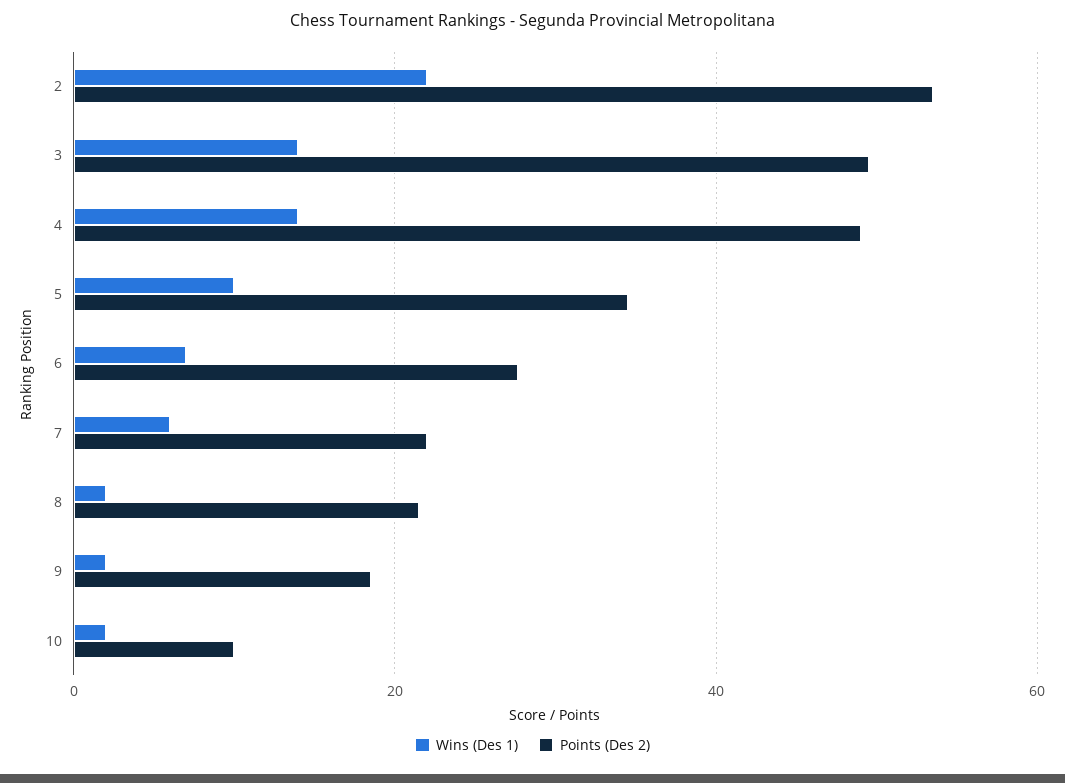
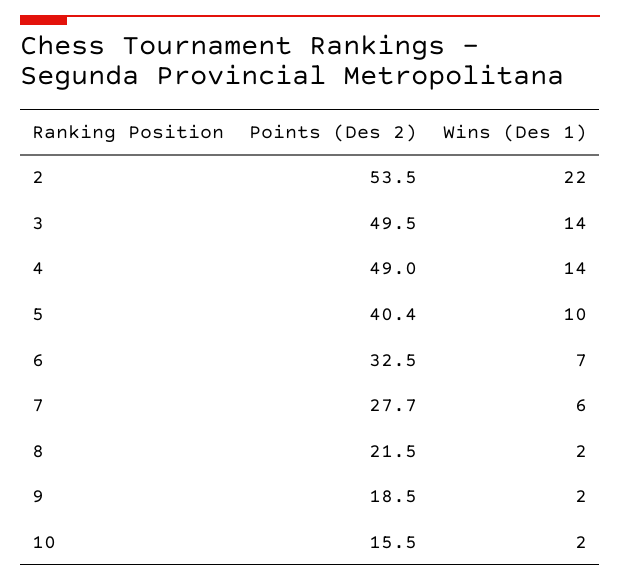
  {
    "Wins (Des 1)": {
      "2": 22,
      "3": 14,
      "4": 14,
      "5": 10,
      "6": 7,
      "7": 6,
      "8": 2,
      "9": 2,
      "10": 2
    },
    "Points (Des 2)": {
      "2": 53.5,
      "3": 49.5,
      "4": 49,
-     "5": 34,
+     "5": 40.4,
-     "6": 28,
+     "6": 32.5,
-     "7": 22,
+     "7": 27.7,
      "8": 21.5,
      "9": 18.5,
-     "10": 10
+     "10": 15.5
    }
  }

